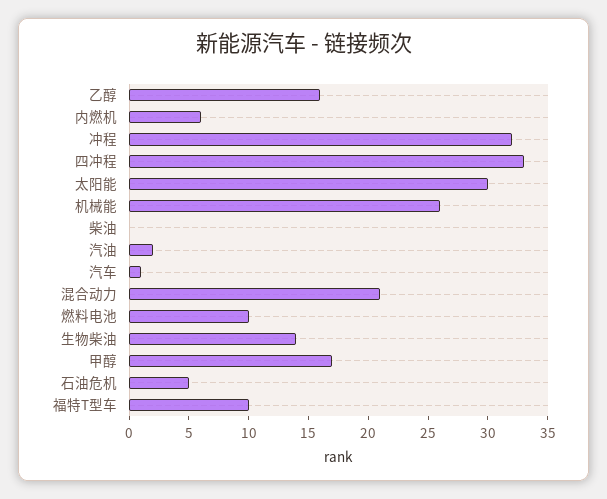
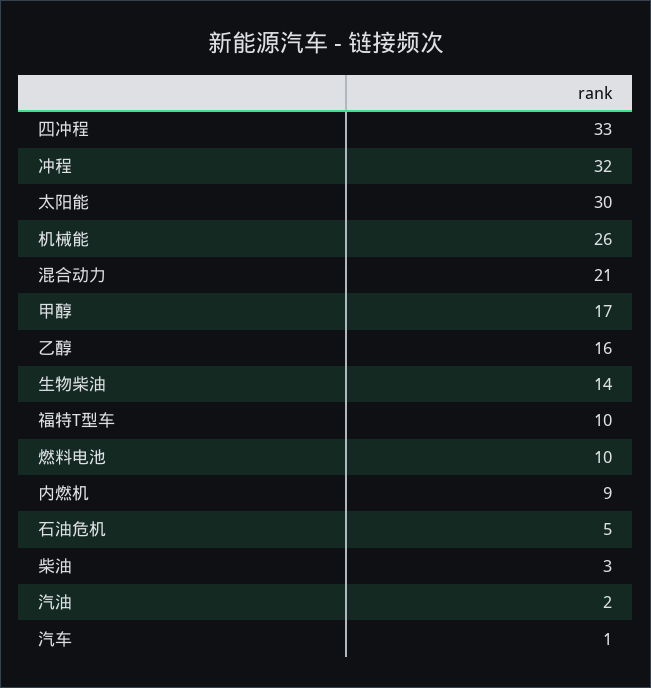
  {
    "乙醇": 16,
-   "内燃机": 6,
+   "内燃机": 9,
    "冲程": 32,
    "四冲程": 33,
    "太阳能": 30,
    "机械能": 26,
-   "柴油": 0,
+   "柴油": 3,
    "汽油": 2,
    "汽车": 1,
    "混合动力": 21,
    "燃料电池": 10,
    "生物柴油": 14,
    "甲醇": 17,
    "石油危机": 5,
    "福特T型车": 10
  }

